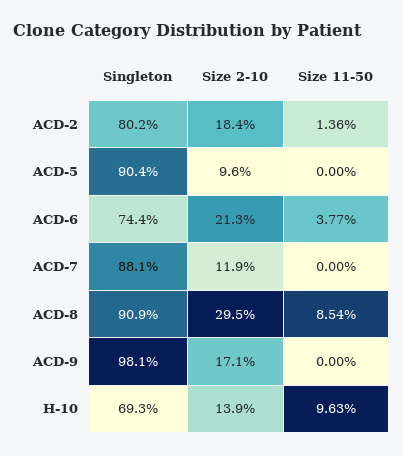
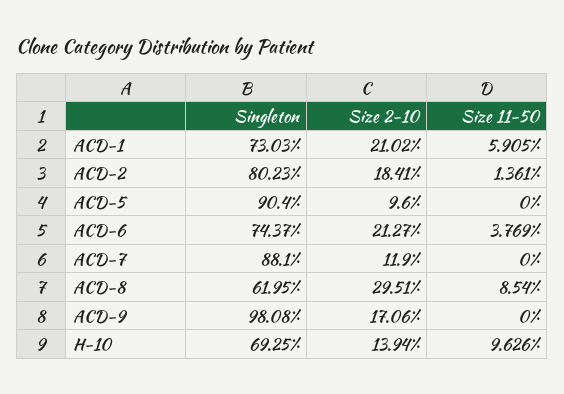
  {
    "Singleton": {
      "ACD-2": 80.23,
      "ACD-5": 90.4,
      "ACD-6": 74.37,
      "ACD-7": 88.1,
-     "ACD-8": 90.9,
+     "ACD-8": 61.95,
      "ACD-9": 98.08,
-     "H-10": 69.25
+     "H-10": 69.25,
+     "ACD-1": 73.03
    },
    "Size 2-10": {
      "ACD-2": 18.41,
      "ACD-5": 9.6,
      "ACD-6": 21.27,
      "ACD-7": 11.9,
      "ACD-8": 29.51,
      "ACD-9": 17.06,
-     "H-10": 13.94
+     "H-10": 13.94,
+     "ACD-1": 21.02
    },
    "Size 11-50": {
      "ACD-2": 1.361,
      "ACD-5": 0,
      "ACD-6": 3.769,
      "ACD-7": 0,
      "ACD-8": 8.54,
      "ACD-9": 0,
-     "H-10": 9.626
+     "H-10": 9.626,
+     "ACD-1": 5.905
    }
  }

